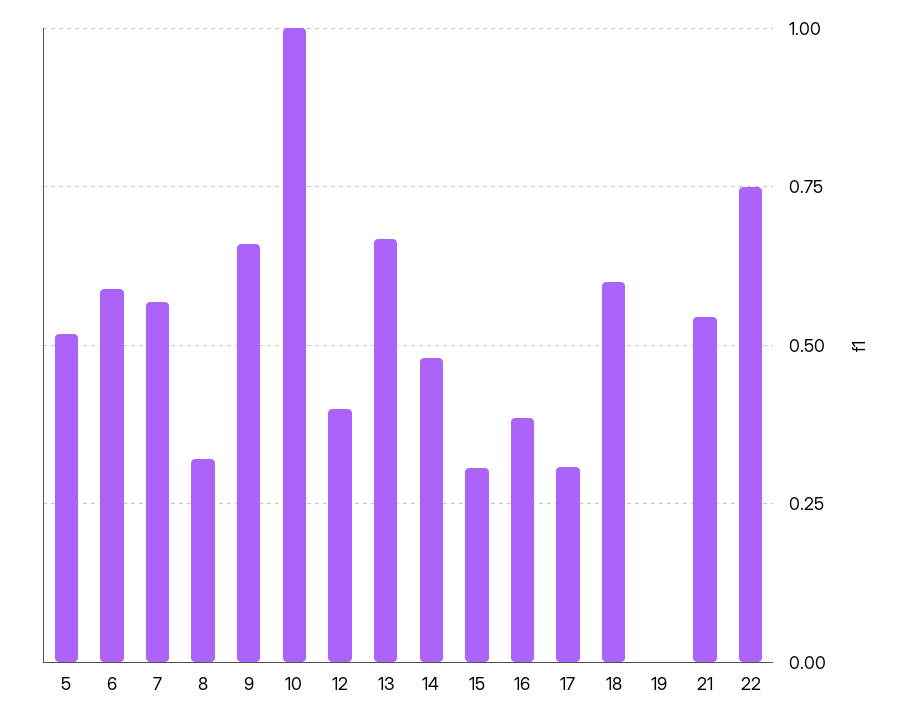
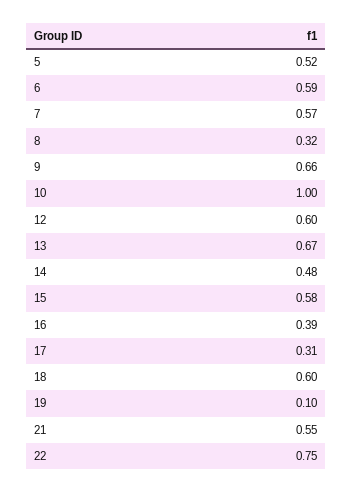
  {
    "5": 0.52,
    "6": 0.59,
    "7": 0.57,
    "8": 0.32,
    "9": 0.66,
    "10": 1,
-   "12": 0.4,
+   "12": 0.6,
    "13": 0.67,
    "14": 0.48,
-   "15": 0.3,
+   "15": 0.58,
    "16": 0.39,
    "17": 0.31,
    "18": 0.6,
-   "19": 0,
+   "19": 0.1,
    "21": 0.55,
    "22": 0.75
  }

